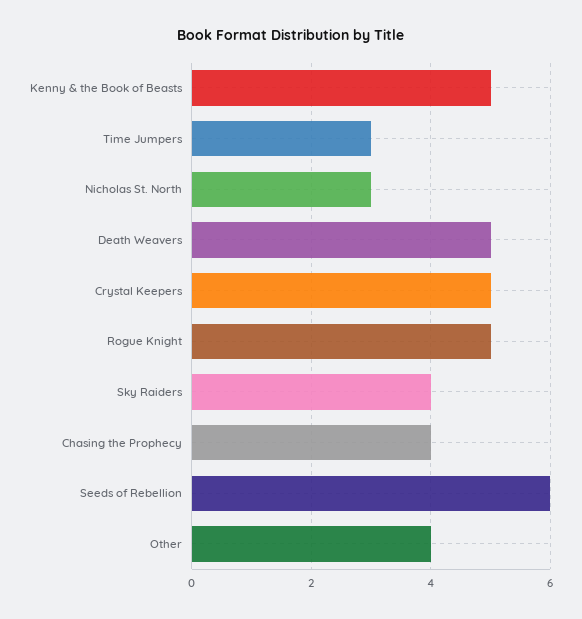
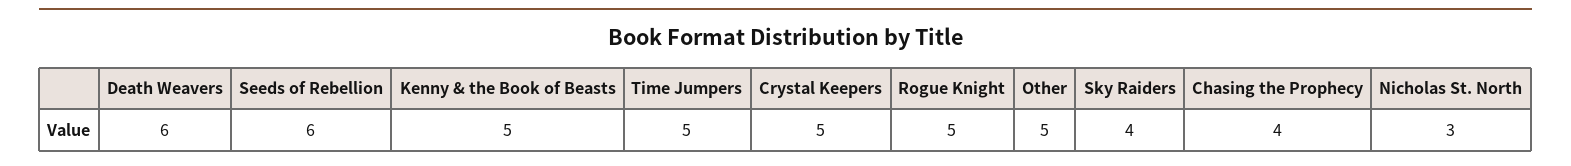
  {
    "Kenny & the Book of Beasts": 5,
-   "Time Jumpers": 3,
+   "Time Jumpers": 5,
    "Nicholas St. North": 3,
-   "Death Weavers": 5,
+   "Death Weavers": 6,
    "Crystal Keepers": 5,
    "Rogue Knight": 5,
    "Sky Raiders": 4,
    "Chasing the Prophecy": 4,
    "Seeds of Rebellion": 6,
-   "Other": 4
+   "Other": 5
  }

